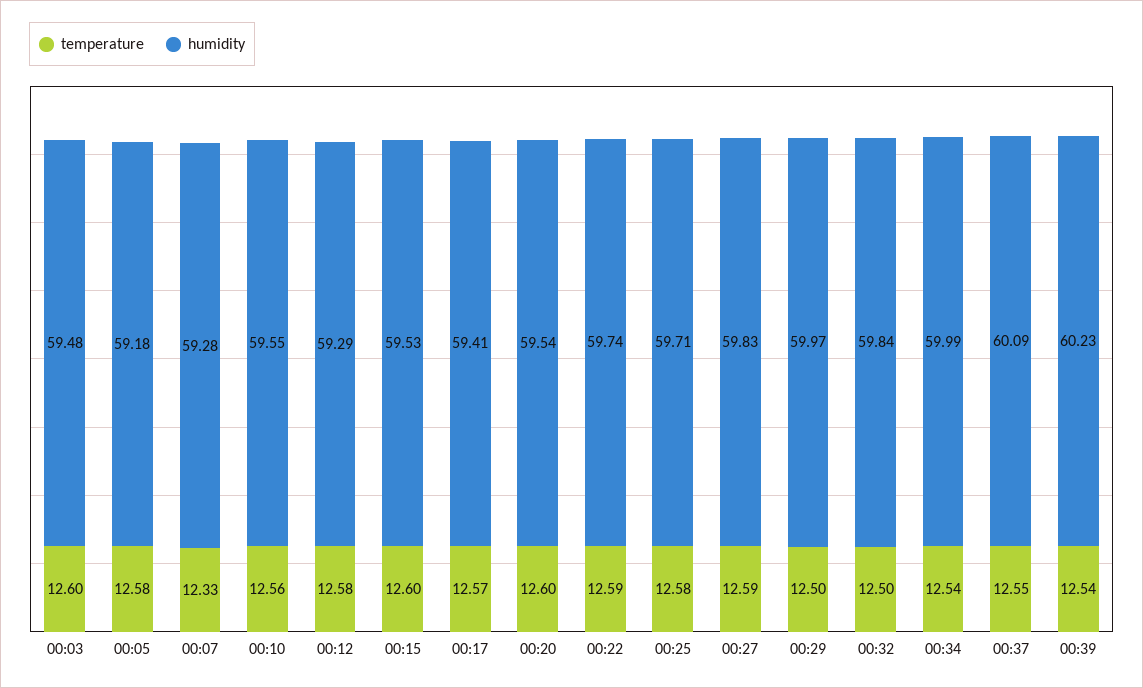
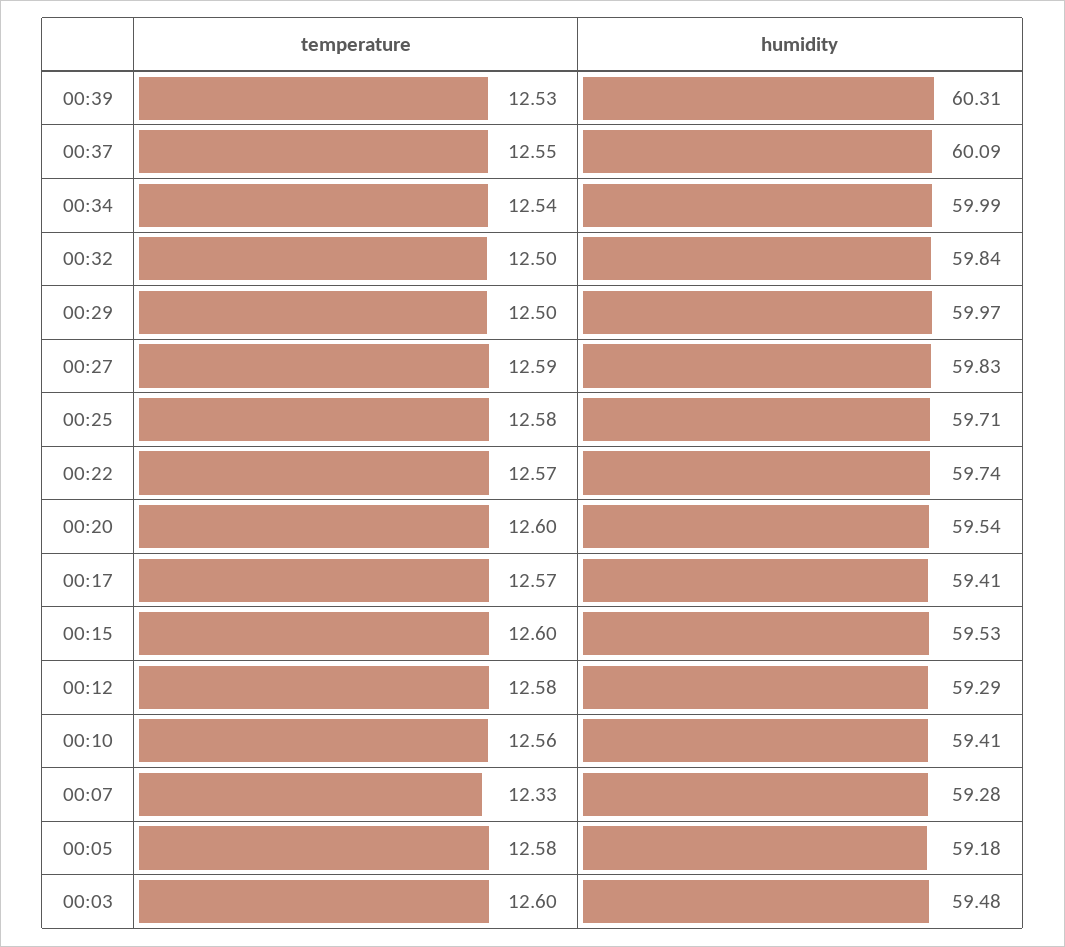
  {
    "temperature": {
      "00:03": 12.6,
      "00:05": 12.58,
      "00:07": 12.33,
      "00:10": 12.56,
      "00:12": 12.58,
      "00:15": 12.6,
      "00:17": 12.57,
      "00:20": 12.6,
-     "00:22": 12.59,
+     "00:22": 12.57,
      "00:25": 12.58,
      "00:27": 12.59,
      "00:29": 12.5,
      "00:32": 12.5,
      "00:34": 12.54,
      "00:37": 12.55,
-     "00:39": 12.54
+     "00:39": 12.53
    },
    "humidity": {
      "00:03": 59.48,
      "00:05": 59.18,
      "00:07": 59.28,
-     "00:10": 59.55,
+     "00:10": 59.41,
      "00:12": 59.29,
      "00:15": 59.53,
      "00:17": 59.41,
      "00:20": 59.54,
      "00:22": 59.74,
      "00:25": 59.71,
      "00:27": 59.83,
      "00:29": 59.97,
      "00:32": 59.84,
      "00:34": 59.99,
      "00:37": 60.09,
-     "00:39": 60.23
+     "00:39": 60.31
    }
  }

